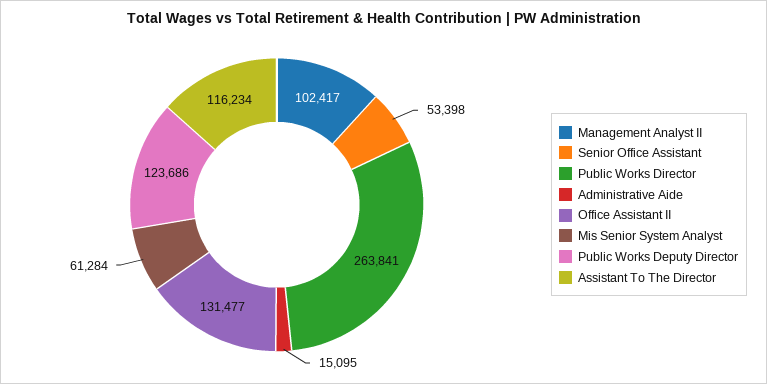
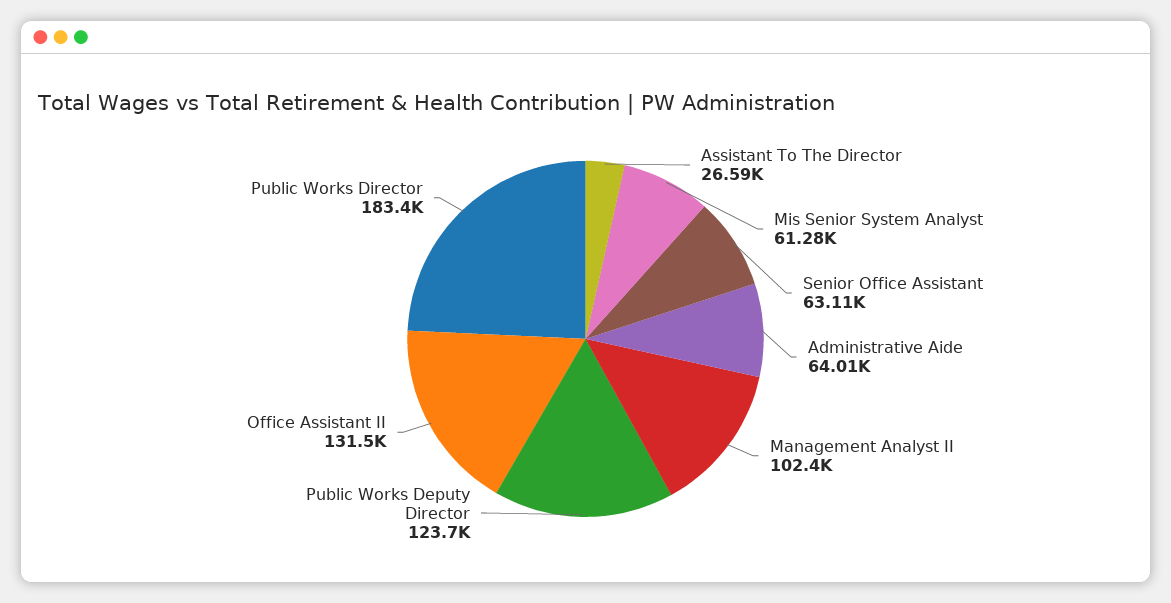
  {
    "Management Analyst II": 102417,
-   "Senior Office Assistant": 53398,
+   "Senior Office Assistant": 63110,
-   "Public Works Director": 263841,
+   "Public Works Director": 183400,
-   "Administrative Aide": 15095,
+   "Administrative Aide": 64010,
    "Office Assistant II": 131477,
    "Mis Senior System Analyst": 61284,
    "Public Works Deputy Director": 123686,
-   "Assistant To The Director": 116234
+   "Assistant To The Director": 26590
  }

